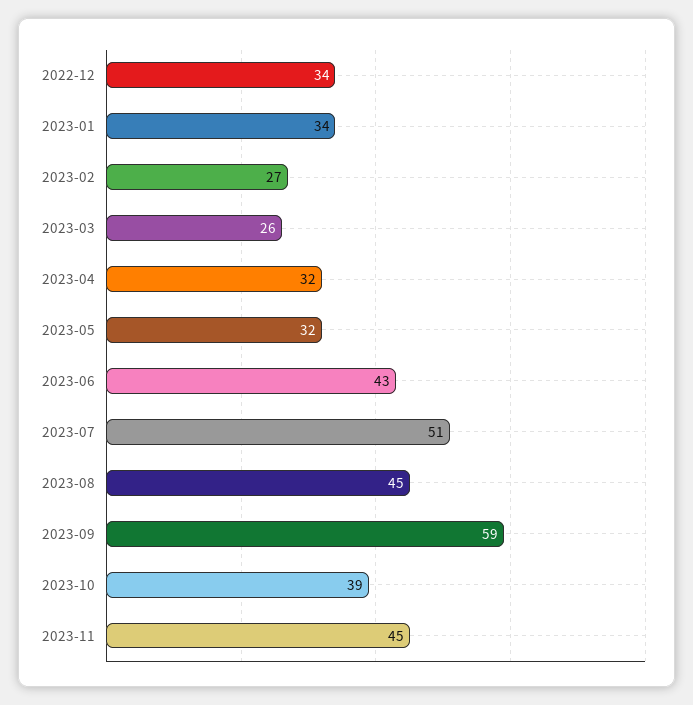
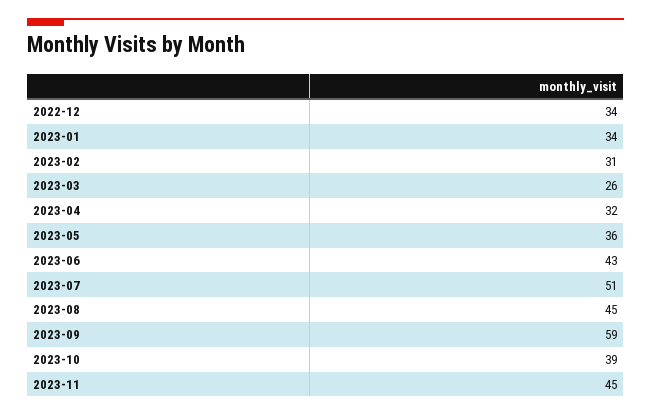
  {
    "2022-12": 34,
    "2023-01": 34,
-   "2023-02": 27,
+   "2023-02": 31,
    "2023-03": 26,
    "2023-04": 32,
-   "2023-05": 32,
+   "2023-05": 36,
    "2023-06": 43,
    "2023-07": 51,
    "2023-08": 45,
    "2023-09": 59,
    "2023-10": 39,
    "2023-11": 45
  }

